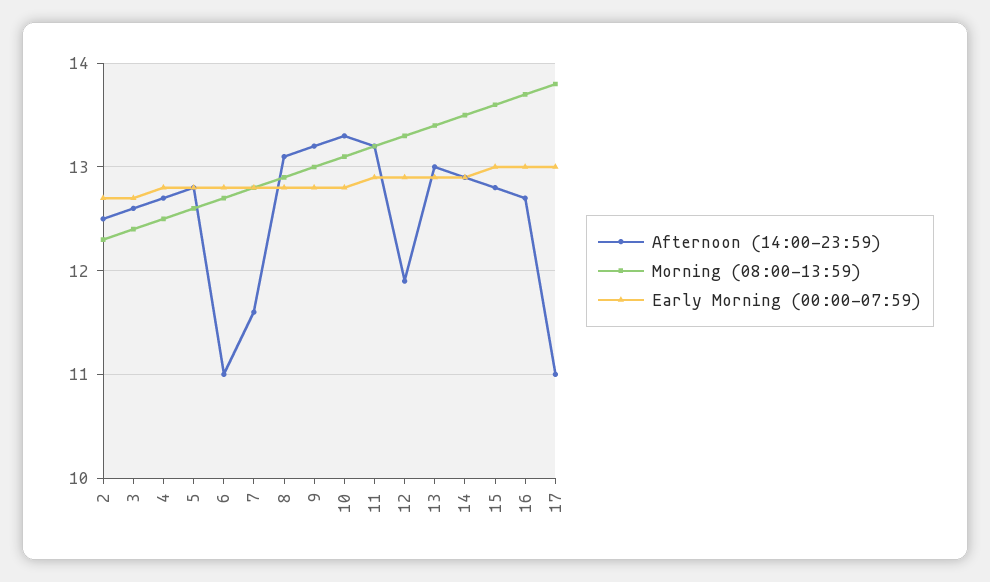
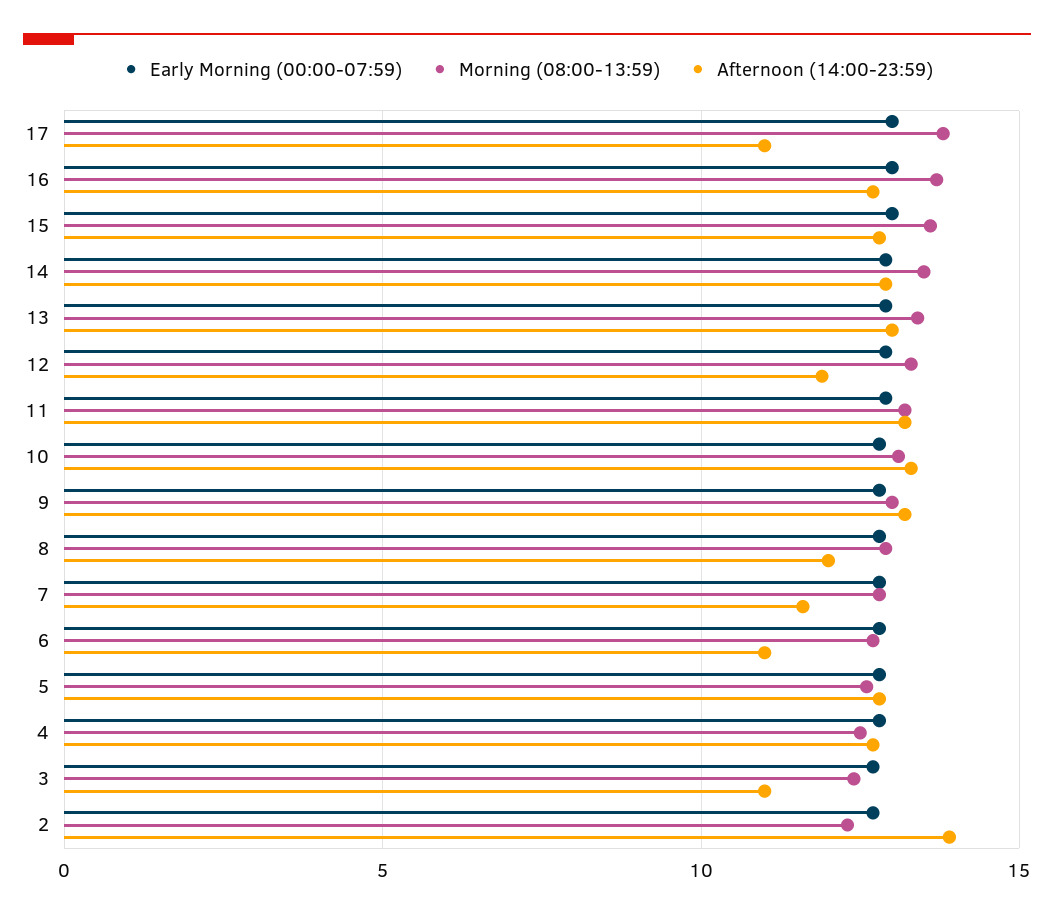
  {
    "Afternoon (14:00-23:59)": {
-     "2": 12.5,
+     "2": 14,
-     "3": 12.6,
+     "3": 11,
      "4": 12.7,
      "5": 12.8,
      "6": 11,
      "7": 11.6,
-     "8": 13.1,
+     "8": 12,
      "9": 13.2,
      "10": 13.3,
      "11": 13.2,
      "12": 11.9,
      "13": 13,
      "14": 12.9,
      "15": 12.8,
      "16": 12.7,
      "17": 11
    },
    "Morning (08:00-13:59)": {
      "2": 12.3,
      "3": 12.4,
      "4": 12.5,
      "5": 12.6,
      "6": 12.7,
      "7": 12.8,
      "8": 12.9,
      "9": 13,
      "10": 13.1,
      "11": 13.2,
      "12": 13.3,
      "13": 13.4,
      "14": 13.5,
      "15": 13.6,
      "16": 13.7,
      "17": 13.8
    },
    "Early Morning (00:00-07:59)": {
      "2": 12.7,
      "3": 12.7,
      "4": 12.8,
      "5": 12.8,
      "6": 12.8,
      "7": 12.8,
      "8": 12.8,
      "9": 12.8,
      "10": 12.8,
      "11": 12.9,
      "12": 12.9,
      "13": 12.9,
      "14": 12.9,
      "15": 13,
      "16": 13,
      "17": 13
    }
  }

